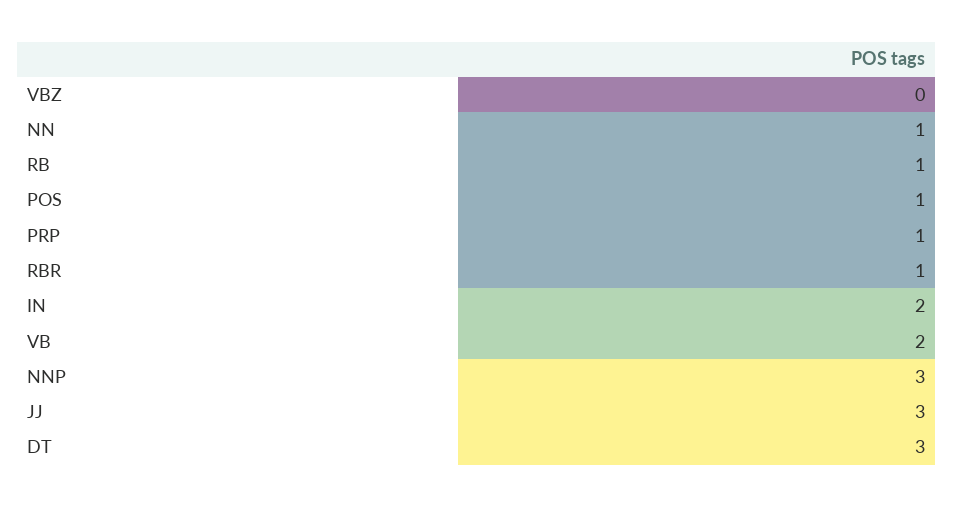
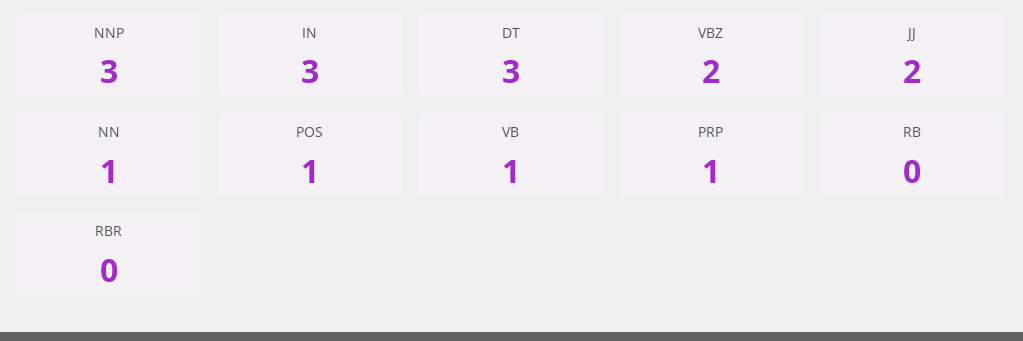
  {
-   "VBZ": 0,
+   "VBZ": 2,
    "NN": 1,
-   "RB": 1,
+   "RB": 0,
    "POS": 1,
    "PRP": 1,
-   "RBR": 1,
+   "RBR": 0,
-   "IN": 2,
+   "IN": 3,
-   "VB": 2,
+   "VB": 1,
    "NNP": 3,
-   "JJ": 3,
+   "JJ": 2,
    "DT": 3
  }

